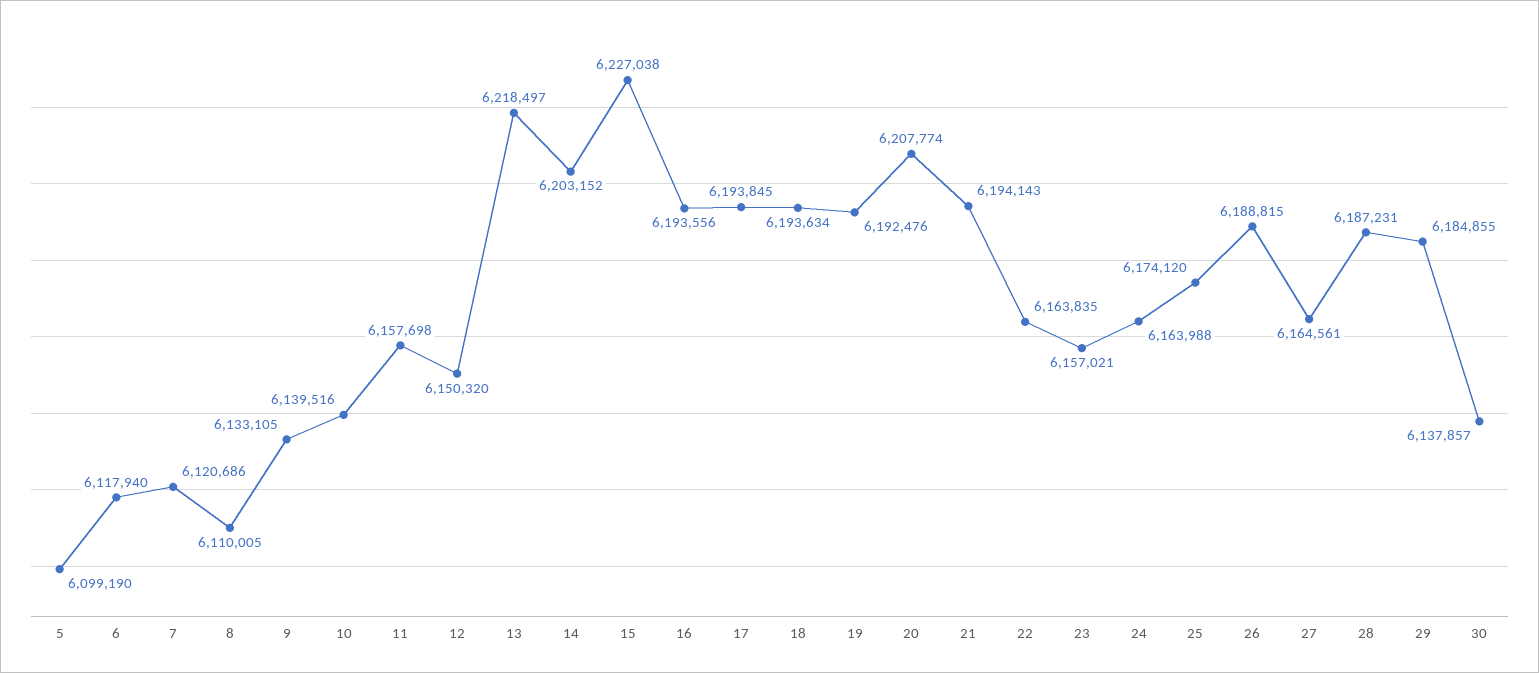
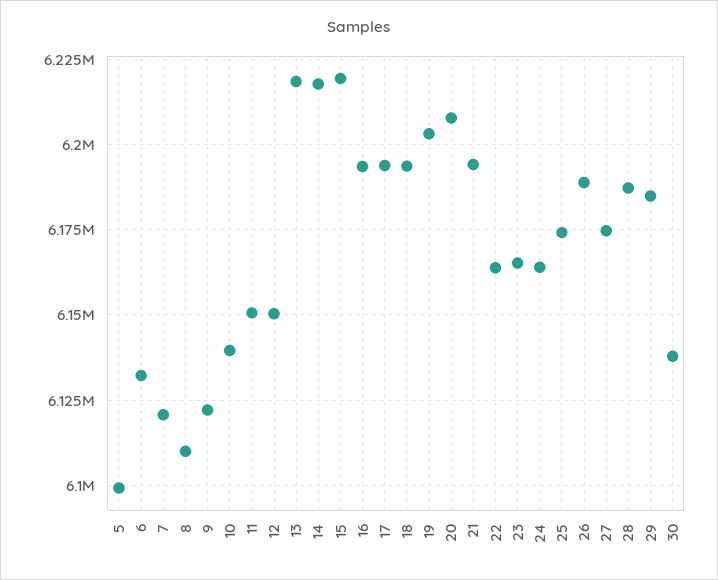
  {
    "5": 6099190,
-   "6": 6117940,
+   "6": 6132500,
    "7": 6120686,
    "8": 6110005,
-   "9": 6133105,
+   "9": 6122500,
    "10": 6139516,
-   "11": 6157698,
+   "11": 6150000,
    "12": 6150320,
    "13": 6218497,
-   "14": 6203152,
+   "14": 6217500,
-   "15": 6227038,
+   "15": 6220000,
    "16": 6193556,
    "17": 6193845,
    "18": 6193634,
-   "19": 6192476,
+   "19": 6202500,
    "20": 6207774,
    "21": 6194143,
    "22": 6163835,
-   "23": 6157021,
+   "23": 6165000,
    "24": 6163988,
    "25": 6174120,
    "26": 6188815,
-   "27": 6164561,
+   "27": 6175000,
    "28": 6187231,
    "29": 6184855,
    "30": 6137857
  }

